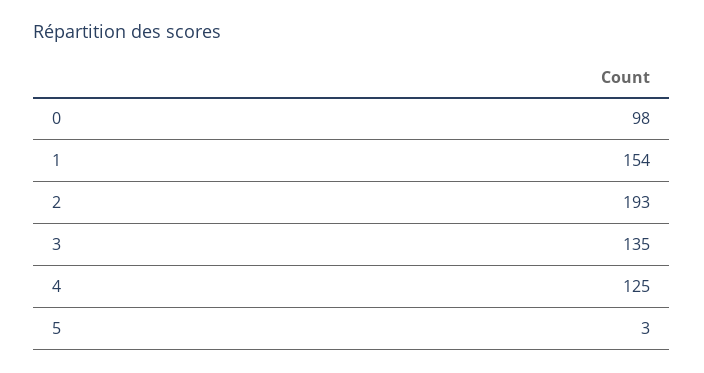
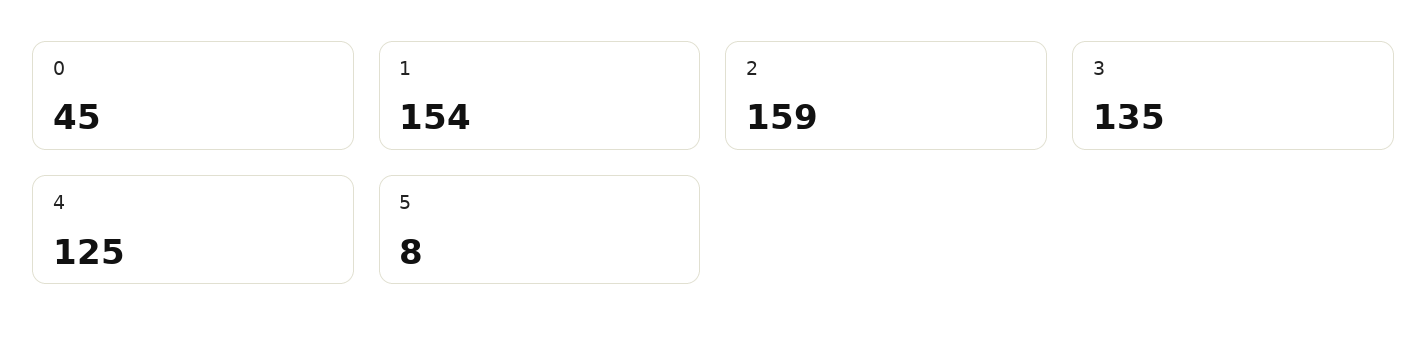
  {
-   "0": 98,
+   "0": 45,
    "1": 154,
-   "2": 193,
+   "2": 159,
    "3": 135,
    "4": 125,
-   "5": 3
+   "5": 8
  }

